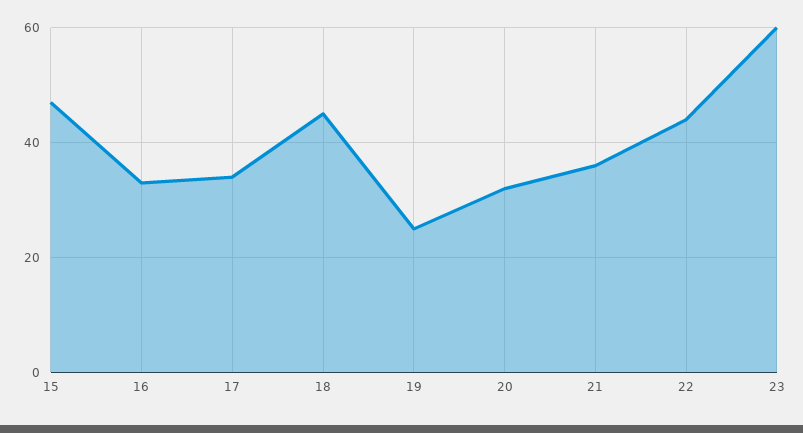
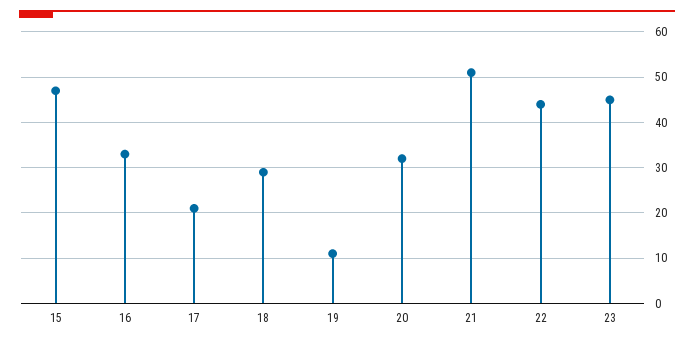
  {
    "15": 45,
    "16": 35,
-   "17": 35,
+   "17": 20,
-   "18": 45,
+   "18": 30,
-   "19": 25,
+   "19": 10,
    "20": 30,
-   "21": 35,
+   "21": 50,
    "22": 45,
-   "23": 60
+   "23": 45
  }

